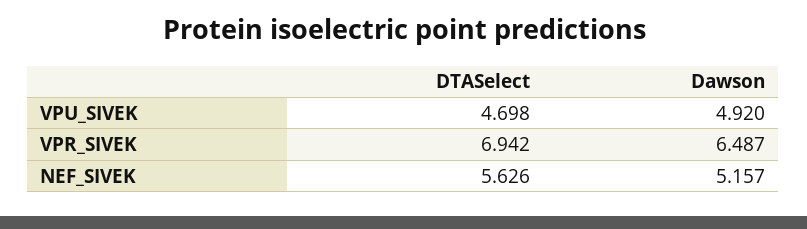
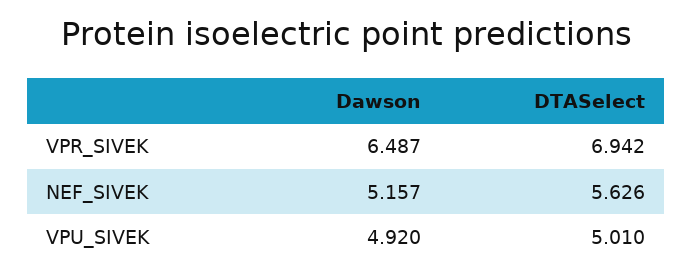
  {
    "DTASelect": {
-     "VPU_SIVEK": 4.698,
+     "VPU_SIVEK": 5.01,
      "VPR_SIVEK": 6.942,
      "NEF_SIVEK": 5.626
    },
    "Dawson": {
      "VPU_SIVEK": 4.92,
      "VPR_SIVEK": 6.487,
      "NEF_SIVEK": 5.157
    }
  }

